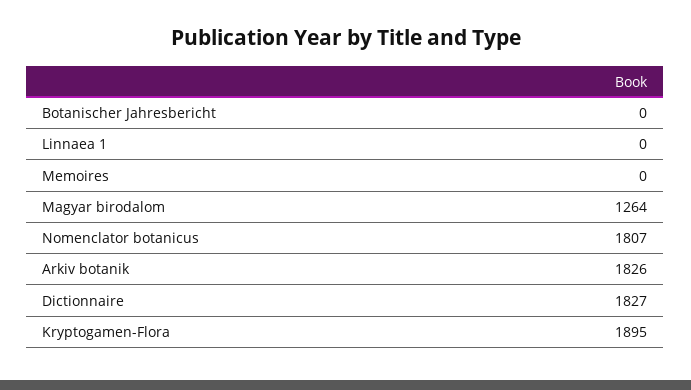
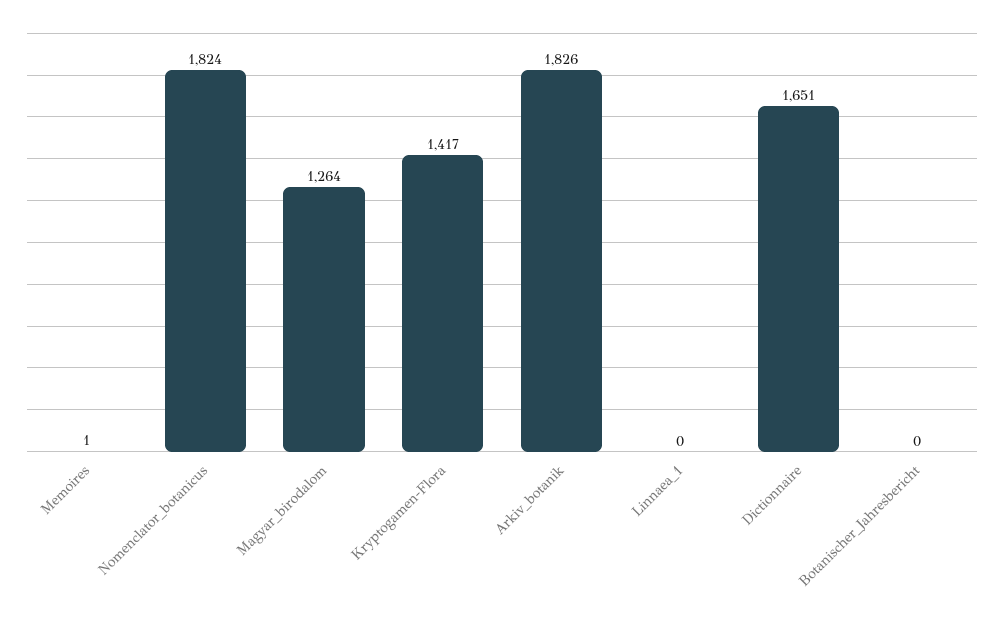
  {
    "Botanischer Jahresbericht": 0,
    "Linnaea 1": 0,
-   "Memoires": 0,
+   "Memoires": 1,
    "Magyar birodalom": 1264,
-   "Nomenclator botanicus": 1807,
+   "Nomenclator botanicus": 1824,
    "Arkiv botanik": 1826,
-   "Dictionnaire": 1827,
+   "Dictionnaire": 1651,
-   "Kryptogamen-Flora": 1895
+   "Kryptogamen-Flora": 1417
  }

